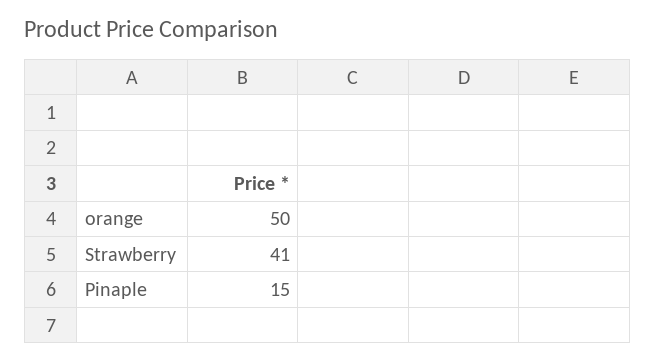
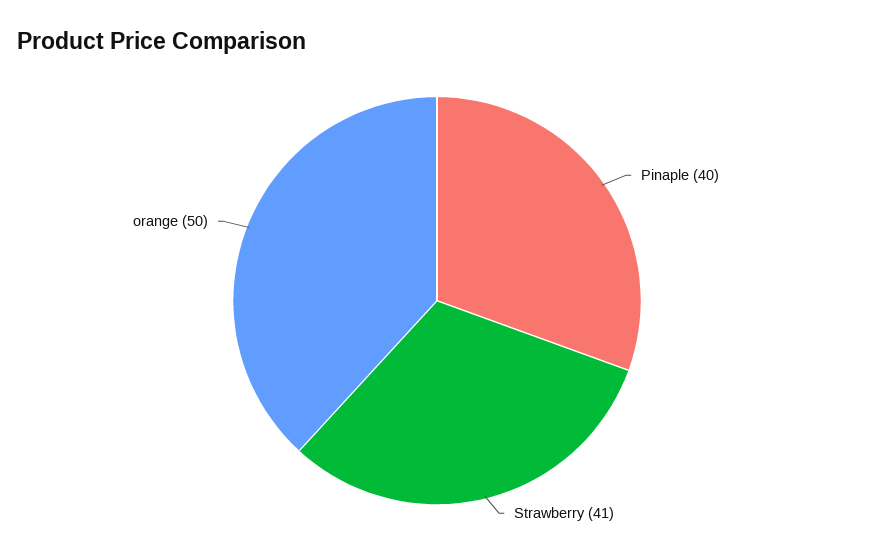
  {
    "orange": 50,
    "Strawberry": 41,
-   "Pinaple": 15
+   "Pinaple": 40
  }

